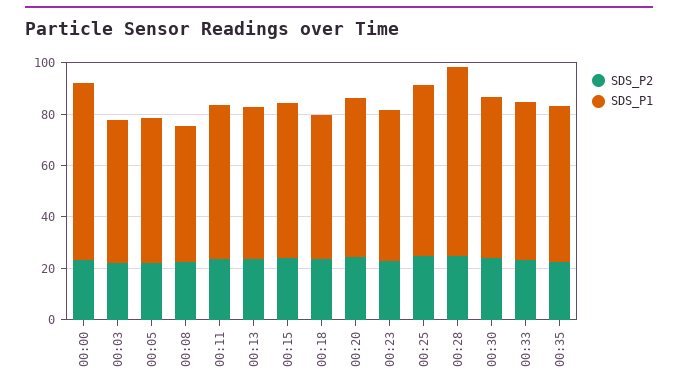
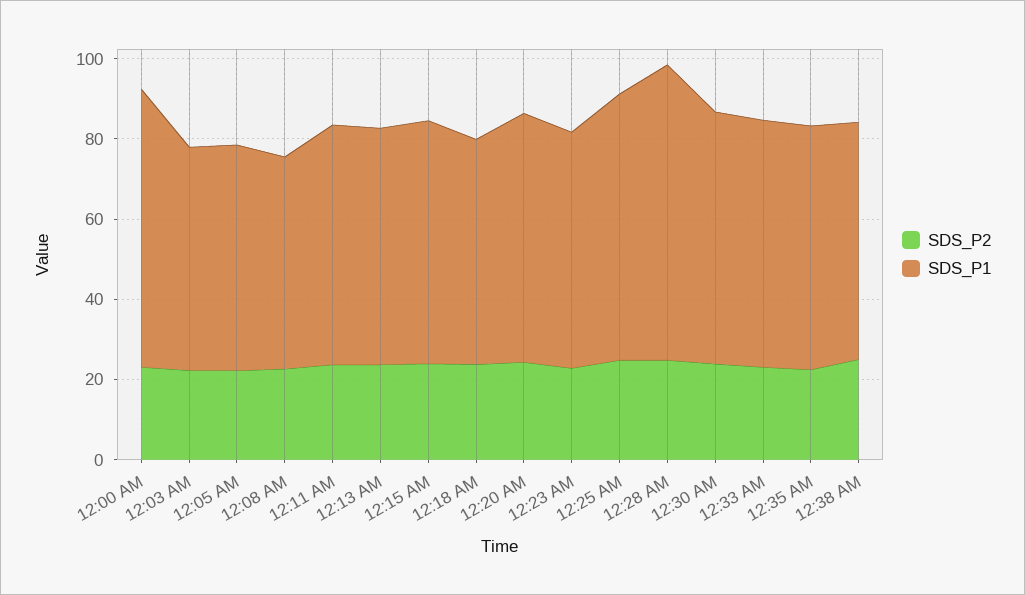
  {
    "SDS_P2": {
      "00:00": 25,
      "00:03": 20,
      "00:05": 20,
      "00:08": 25,
      "00:11": 25,
      "00:13": 25,
      "00:15": 25,
      "00:18": 25,
      "00:20": 25,
      "00:23": 25,
      "00:25": 25,
      "00:28": 25,
      "00:30": 25,
      "00:33": 25,
-     "00:35": 20
+     "00:35": 20,
+     "12:38 AM": 25
    },
    "SDS_P1": {
      "00:00": 70,
      "00:03": 55,
      "00:05": 55,
      "00:08": 55,
      "00:11": 60,
      "00:13": 60,
      "00:15": 60,
      "00:18": 55,
      "00:20": 60,
      "00:23": 60,
      "00:25": 65,
      "00:28": 75,
      "00:30": 65,
      "00:33": 60,
-     "00:35": 60
+     "00:35": 60,
+     "12:38 AM": 60
    }
  }

